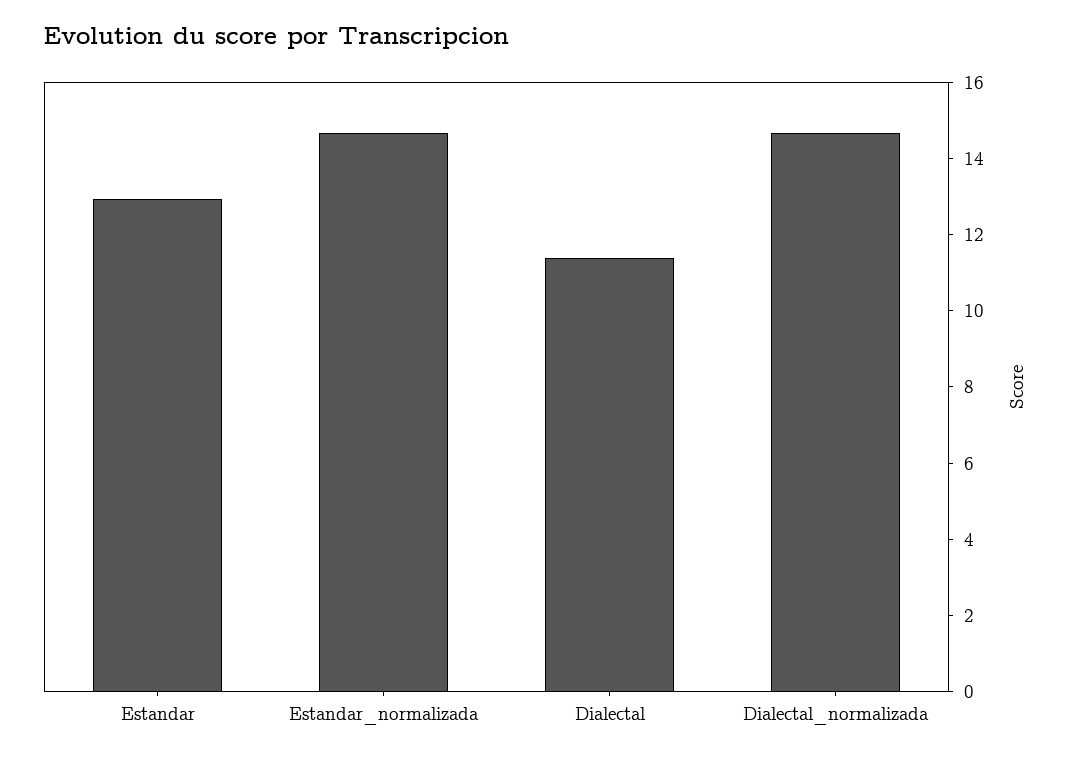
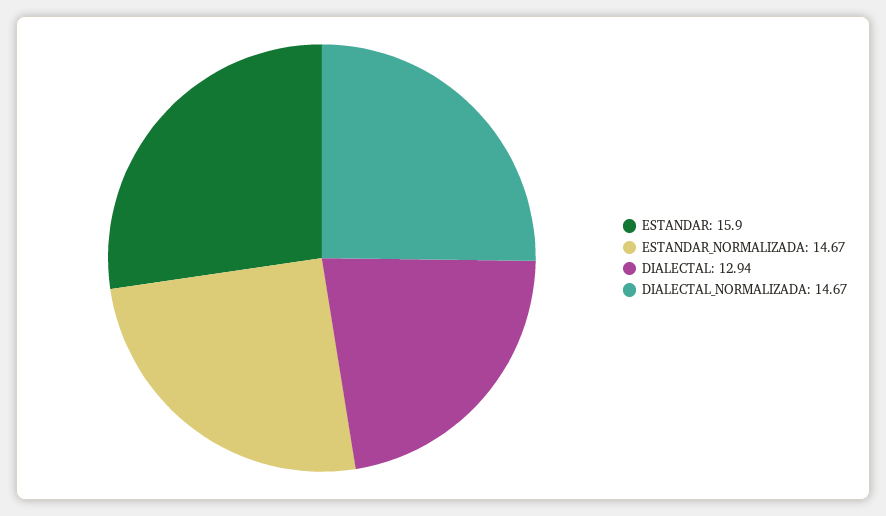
  {
-   "Estandar": 13,
+   "Estandar": 15.9,
    "Estandar_normalizada": 14.67,
-   "Dialectal": 11.5,
+   "Dialectal": 12.94,
    "Dialectal_normalizada": 14.67
  }

